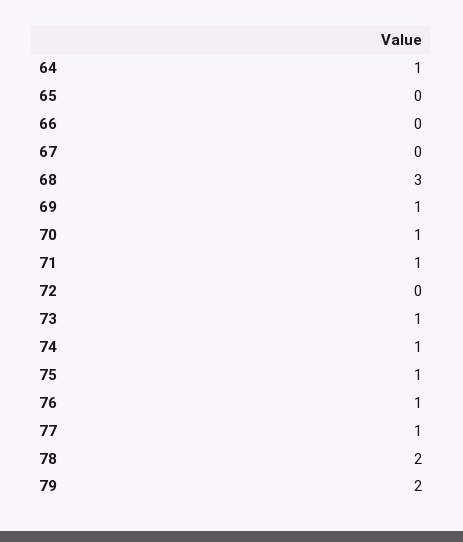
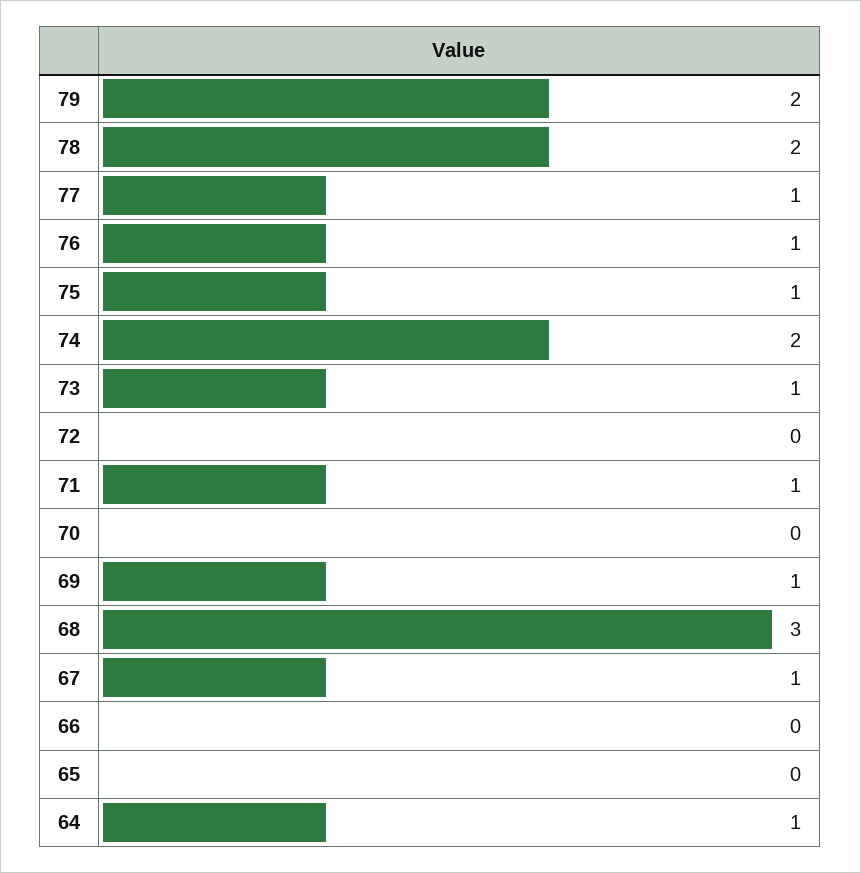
  {
    "64": 1,
    "65": 0,
    "66": 0,
-   "67": 0,
+   "67": 1,
    "68": 3,
    "69": 1,
-   "70": 1,
+   "70": 0,
    "71": 1,
    "72": 0,
    "73": 1,
-   "74": 1,
+   "74": 2,
    "75": 1,
    "76": 1,
    "77": 1,
    "78": 2,
    "79": 2
  }

